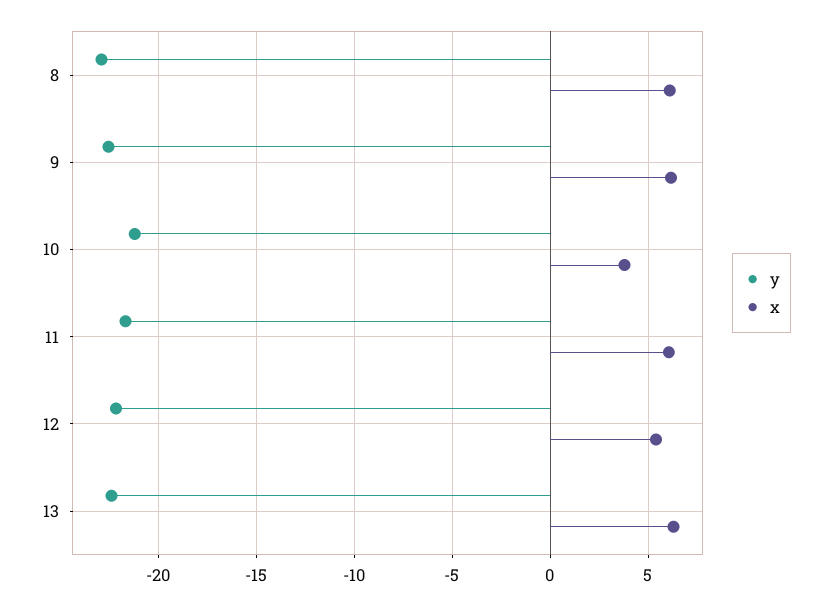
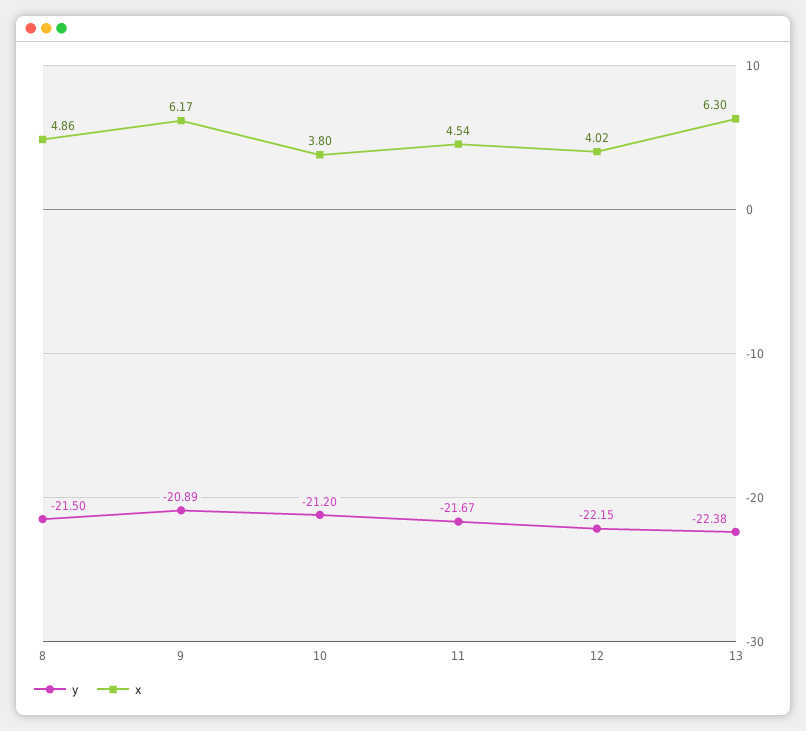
  {
    "y": {
-     "8": -23,
+     "8": -21.5,
-     "9": -22.5,
+     "9": -20.89,
      "10": -21.2,
      "11": -21.67,
      "12": -22.15,
      "13": -22.38
    },
    "x": {
-     "8": 6,
+     "8": 4.86,
      "9": 6.17,
      "10": 3.8,
-     "11": 6,
+     "11": 4.54,
-     "12": 5.5,
+     "12": 4.02,
      "13": 6.3
    }
  }

